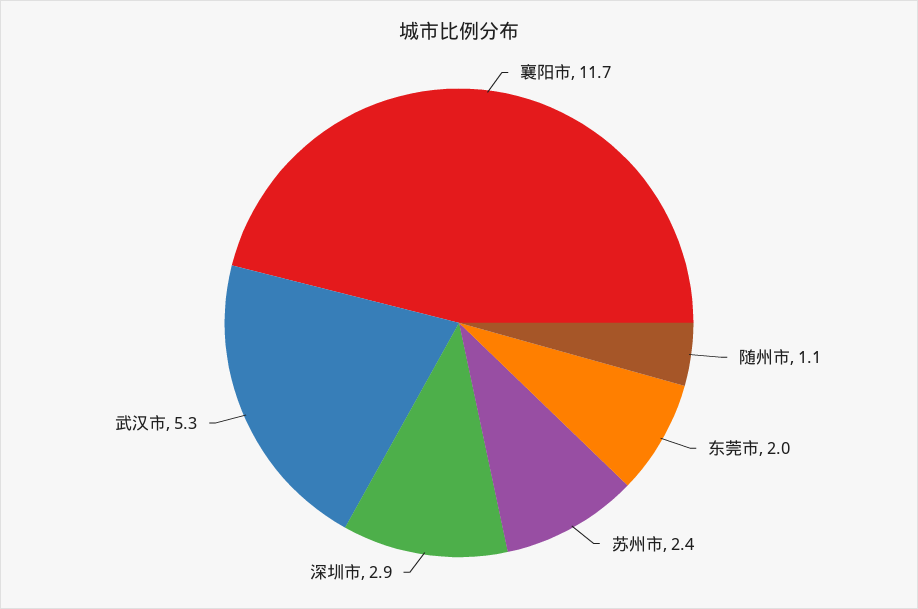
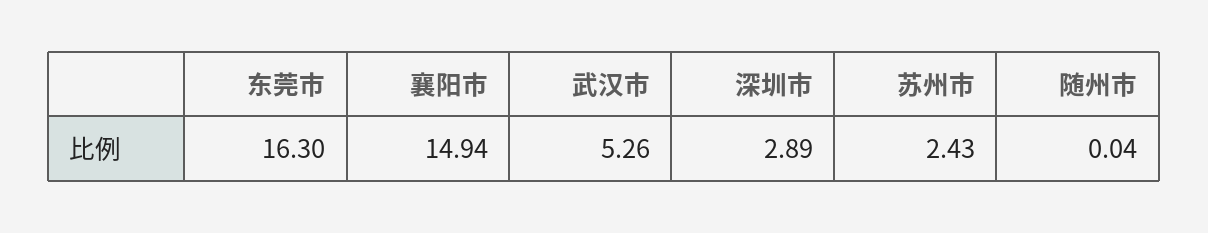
  {
-   "襄阳市": 11.7,
+   "襄阳市": 14.94,
-   "随州市": 1.1,
+   "随州市": 0.04,
-   "东莞市": 2,
+   "东莞市": 16.3,
    "苏州市": 2.43,
    "深圳市": 2.89,
    "武汉市": 5.26
  }

